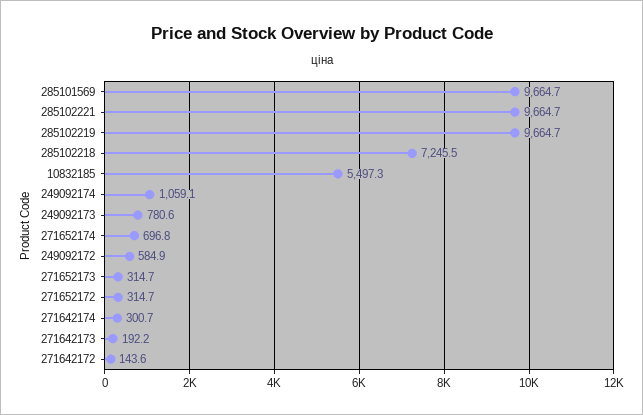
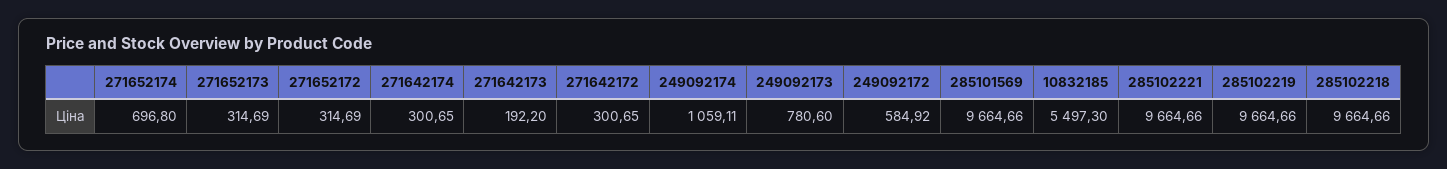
  {
    "285101569": 9664.66,
    "285102221": 9664.66,
    "285102219": 9664.66,
-   "285102218": 7245.5,
+   "285102218": 9664.66,
    "10832185": 5497.3,
    "249092174": 1059.11,
    "249092173": 780.6,
    "271652174": 696.8,
    "249092172": 584.92,
    "271652173": 314.69,
    "271652172": 314.69,
    "271642174": 300.65,
    "271642173": 192.2,
-   "271642172": 143.6
+   "271642172": 300.65
  }

